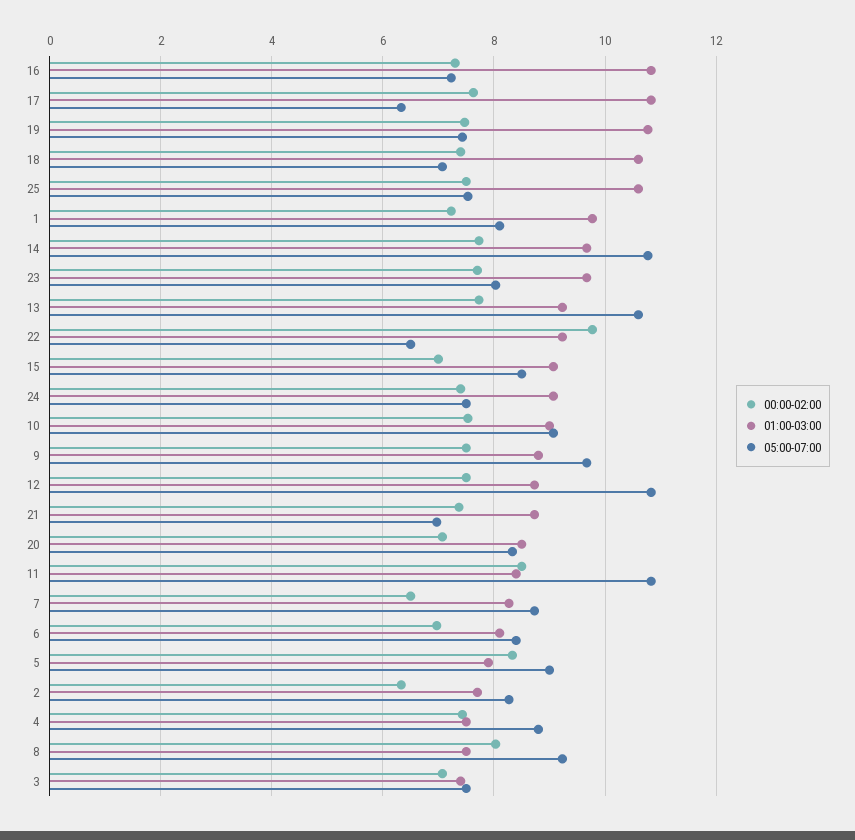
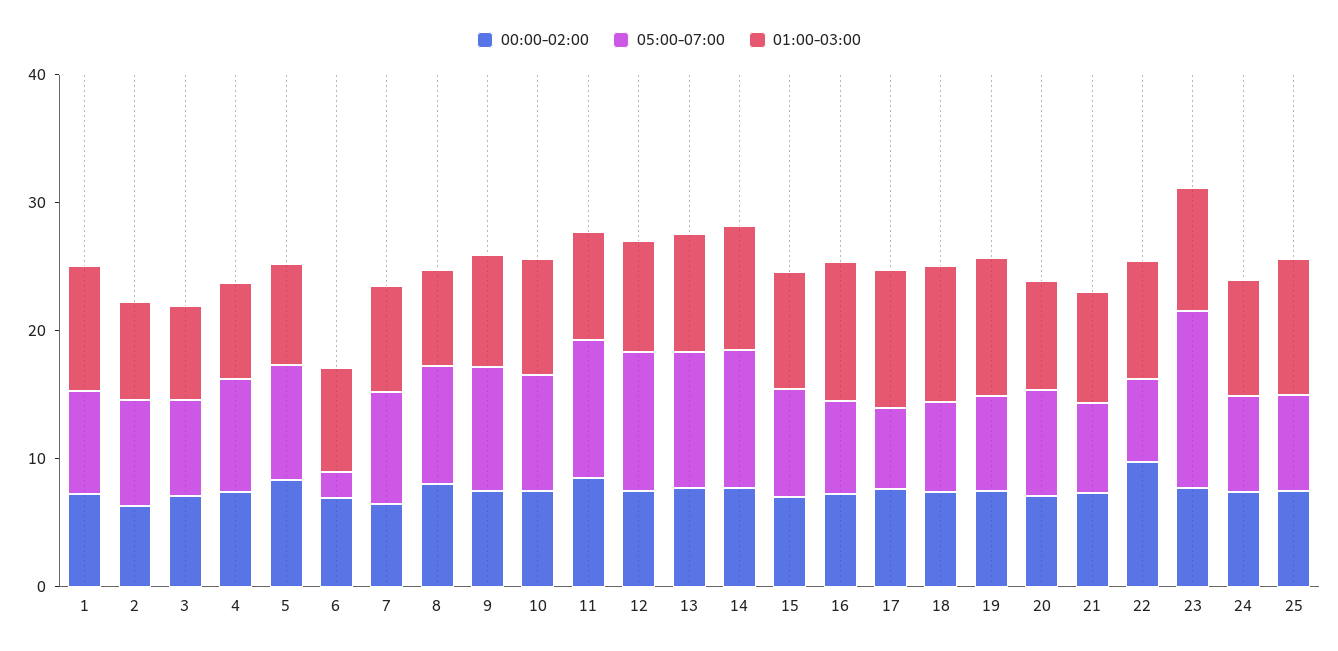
  {
    "00:00-02:00": {
      "16": 7.4,
      "17": 7.6,
      "19": 7.4,
      "18": 7.4,
      "25": 7.6,
      "1": 7.2,
      "14": 7.8,
      "23": 7.8,
      "13": 7.8,
      "22": 9.8,
      "15": 7,
      "24": 7.4,
      "10": 7.6,
      "9": 7.6,
      "12": 7.6,
      "21": 7.4,
      "20": 7,
      "11": 8.6,
      "7": 6.6,
      "6": 7,
      "5": 8.4,
      "2": 6.4,
      "4": 7.4,
      "8": 8,
      "3": 7
    },
    "01:00-03:00": {
      "16": 10.8,
      "17": 10.8,
      "19": 10.8,
      "18": 10.6,
      "25": 10.6,
      "1": 9.8,
      "14": 9.6,
      "23": 9.6,
      "13": 9.2,
      "22": 9.2,
      "15": 9,
      "24": 9,
      "10": 9,
      "9": 8.8,
      "12": 8.8,
      "21": 8.8,
      "20": 8.6,
      "11": 8.4,
      "7": 8.2,
      "6": 8.2,
      "5": 8,
      "2": 7.8,
      "4": 7.6,
      "8": 7.6,
      "3": 7.4
    },
    "05:00-07:00": {
      "16": 7.2,
      "17": 6.4,
      "19": 7.4,
      "18": 7,
      "25": 7.6,
      "1": 8.2,
      "14": 10.8,
-     "23": 8,
+     "23": 14,
      "13": 10.6,
      "22": 6.6,
      "15": 8.6,
      "24": 7.6,
      "10": 9,
      "9": 9.6,
      "12": 10.8,
      "21": 7,
      "20": 8.4,
      "11": 10.8,
      "7": 8.8,
-     "6": 8.4,
+     "6": 2,
      "5": 9,
      "2": 8.2,
      "4": 8.8,
      "8": 9.2,
      "3": 7.6
    }
  }

